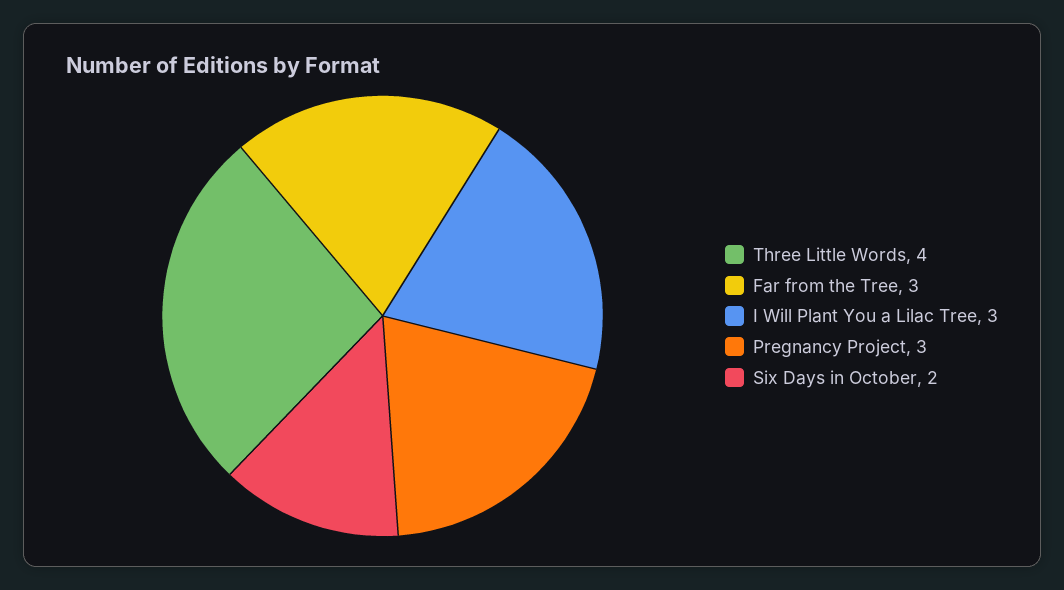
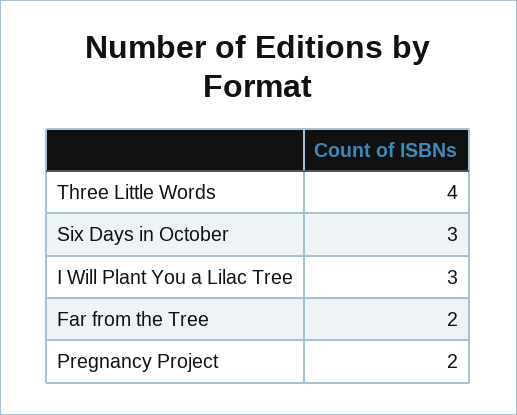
  {
    "Three Little Words": 4,
-   "Far from the Tree": 3,
+   "Far from the Tree": 2,
    "I Will Plant You a Lilac Tree": 3,
-   "Pregnancy Project": 3,
+   "Pregnancy Project": 2,
-   "Six Days in October": 2
+   "Six Days in October": 3
  }

